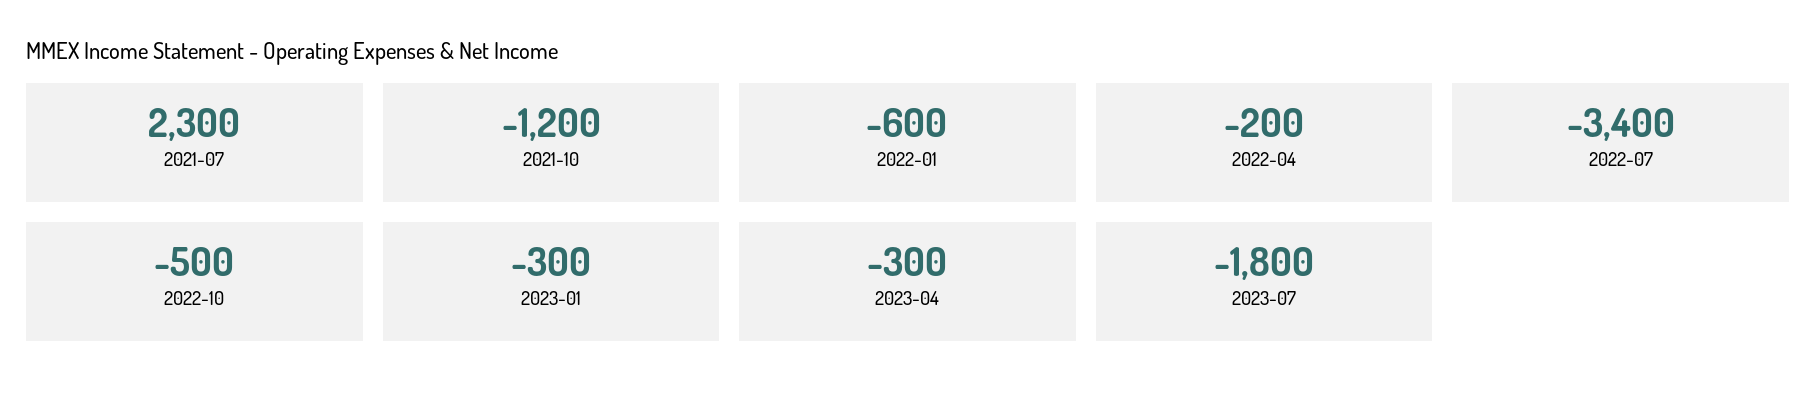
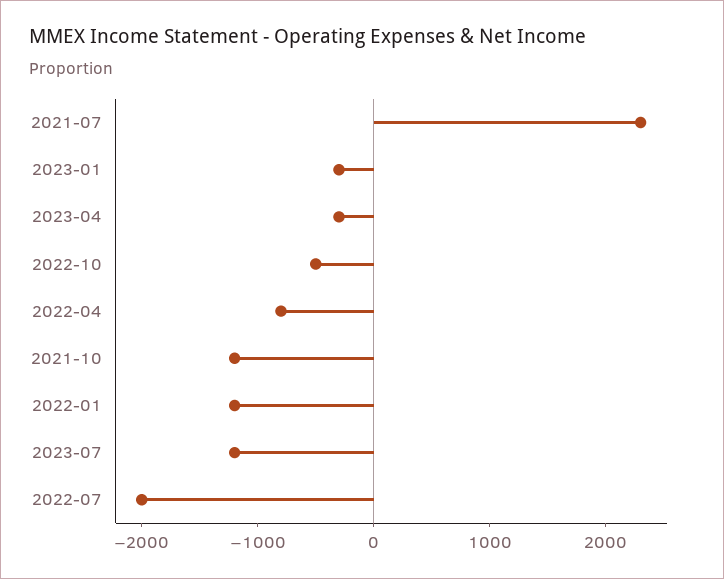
  {
    "2021-07": 2300,
    "2021-10": -1200,
-   "2022-01": -600,
+   "2022-01": -1200,
-   "2022-04": -200,
+   "2022-04": -800,
-   "2022-07": -3400,
+   "2022-07": -2000,
    "2022-10": -500,
    "2023-01": -300,
    "2023-04": -300,
-   "2023-07": -1800
+   "2023-07": -1200
  }

